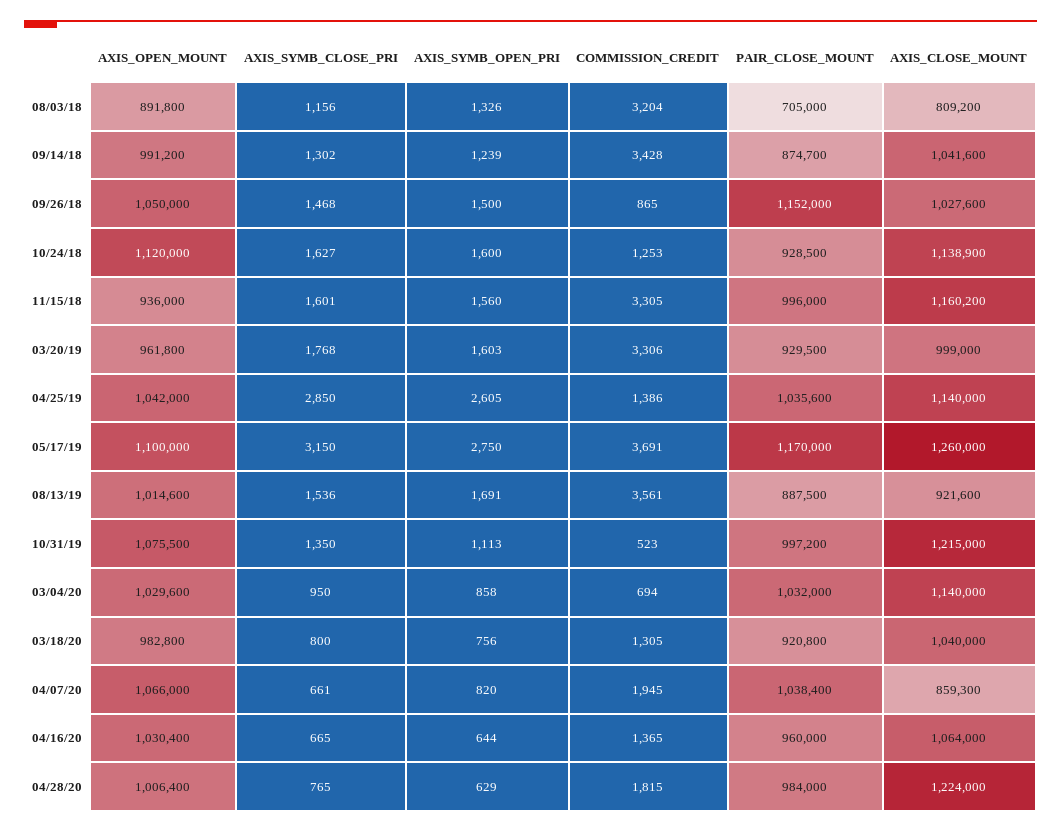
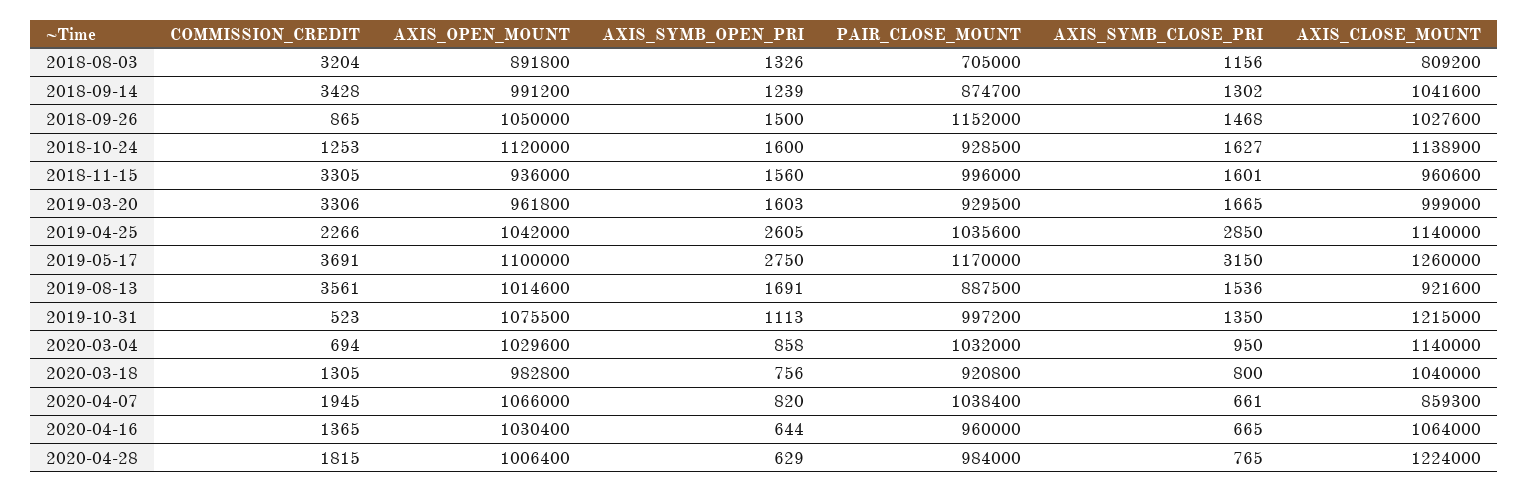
  {
    "AXIS_OPEN_MOUNT": {
      "08/03/18": 891800,
      "09/14/18": 991200,
      "09/26/18": 1050000,
      "10/24/18": 1120000,
      "11/15/18": 936000,
      "03/20/19": 961800,
      "04/25/19": 1042000,
      "05/17/19": 1100000,
      "08/13/19": 1014600,
      "10/31/19": 1075500,
      "03/04/20": 1029600,
      "03/18/20": 982800,
      "04/07/20": 1066000,
      "04/16/20": 1030400,
      "04/28/20": 1006400
    },
    "AXIS_SYMB_CLOSE_PRI": {
      "08/03/18": 1156,
      "09/14/18": 1302,
      "09/26/18": 1468,
      "10/24/18": 1627,
      "11/15/18": 1601,
-     "03/20/19": 1768,
+     "03/20/19": 1665,
      "04/25/19": 2850,
      "05/17/19": 3150,
      "08/13/19": 1536,
      "10/31/19": 1350,
      "03/04/20": 950,
      "03/18/20": 800,
      "04/07/20": 661,
      "04/16/20": 665,
      "04/28/20": 765
    },
    "AXIS_SYMB_OPEN_PRI": {
      "08/03/18": 1326,
      "09/14/18": 1239,
      "09/26/18": 1500,
      "10/24/18": 1600,
      "11/15/18": 1560,
      "03/20/19": 1603,
      "04/25/19": 2605,
      "05/17/19": 2750,
      "08/13/19": 1691,
      "10/31/19": 1113,
      "03/04/20": 858,
      "03/18/20": 756,
      "04/07/20": 820,
      "04/16/20": 644,
      "04/28/20": 629
    },
    "COMMISSION_CREDIT": {
      "08/03/18": 3204,
      "09/14/18": 3428,
      "09/26/18": 865,
      "10/24/18": 1253,
      "11/15/18": 3305,
      "03/20/19": 3306,
-     "04/25/19": 1386,
+     "04/25/19": 2266,
      "05/17/19": 3691,
      "08/13/19": 3561,
      "10/31/19": 523,
      "03/04/20": 694,
      "03/18/20": 1305,
      "04/07/20": 1945,
      "04/16/20": 1365,
      "04/28/20": 1815
    },
    "PAIR_CLOSE_MOUNT": {
      "08/03/18": 705000,
      "09/14/18": 874700,
      "09/26/18": 1152000,
      "10/24/18": 928500,
      "11/15/18": 996000,
      "03/20/19": 929500,
      "04/25/19": 1035600,
      "05/17/19": 1170000,
      "08/13/19": 887500,
      "10/31/19": 997200,
      "03/04/20": 1032000,
      "03/18/20": 920800,
      "04/07/20": 1038400,
      "04/16/20": 960000,
      "04/28/20": 984000
    },
    "AXIS_CLOSE_MOUNT": {
      "08/03/18": 809200,
      "09/14/18": 1041600,
      "09/26/18": 1027600,
      "10/24/18": 1138900,
-     "11/15/18": 1160200,
+     "11/15/18": 960600,
      "03/20/19": 999000,
      "04/25/19": 1140000,
      "05/17/19": 1260000,
      "08/13/19": 921600,
      "10/31/19": 1215000,
      "03/04/20": 1140000,
      "03/18/20": 1040000,
      "04/07/20": 859300,
      "04/16/20": 1064000,
      "04/28/20": 1224000
    }
  }

